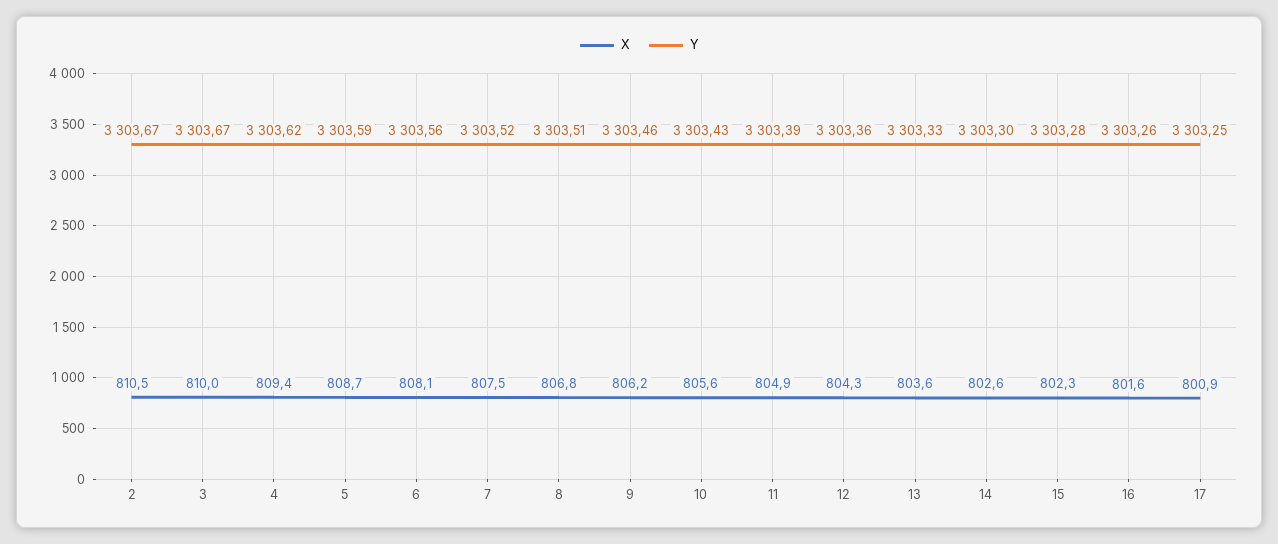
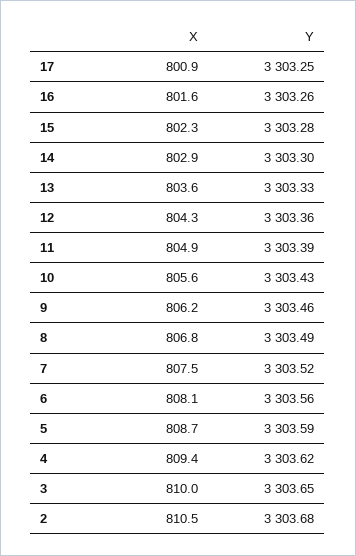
  {
    "X": {
      "2": 810.5,
      "3": 810,
      "4": 809.4,
      "5": 808.7,
      "6": 808.1,
      "7": 807.5,
      "8": 806.8,
      "9": 806.2,
      "10": 805.6,
      "11": 804.9,
      "12": 804.3,
      "13": 803.6,
-     "14": 802.6,
+     "14": 802.9,
      "15": 802.3,
      "16": 801.6,
      "17": 800.9
    },
    "Y": {
-     "2": 3303.67,
+     "2": 3303.68,
-     "3": 3303.67,
+     "3": 3303.65,
      "4": 3303.62,
      "5": 3303.59,
      "6": 3303.56,
      "7": 3303.52,
-     "8": 3303.51,
+     "8": 3303.49,
      "9": 3303.46,
      "10": 3303.43,
      "11": 3303.39,
      "12": 3303.36,
      "13": 3303.33,
      "14": 3303.3,
      "15": 3303.28,
      "16": 3303.26,
      "17": 3303.25
    }
  }

